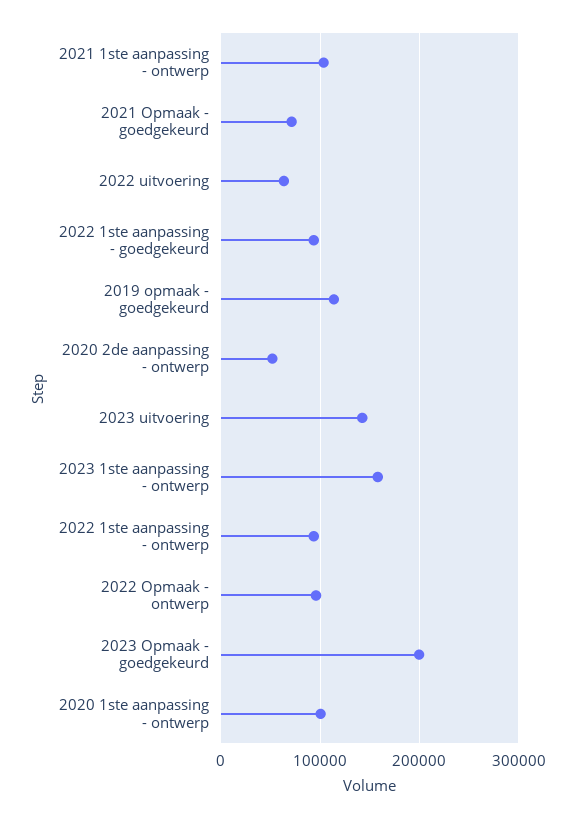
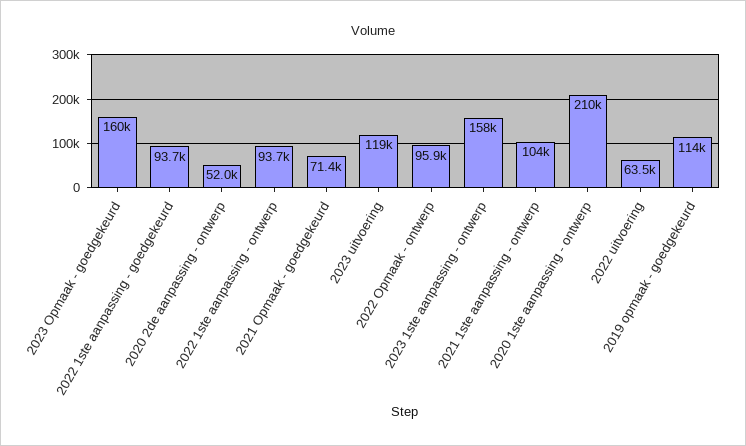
  {
    "2021 1ste aanpassing - ontwerp": 104000,
    "2021 Opmaak - goedgekeurd": 71400,
    "2022 uitvoering": 63500,
    "2022 1ste aanpassing - goedgekeurd": 93700,
    "2019 opmaak - goedgekeurd": 114000,
    "2020 2de aanpassing - ontwerp": 52000,
-   "2023 uitvoering": 140000,
+   "2023 uitvoering": 119000,
    "2023 1ste aanpassing - ontwerp": 158000,
    "2022 1ste aanpassing - ontwerp": 93700,
    "2022 Opmaak - ontwerp": 95900,
-   "2023 Opmaak - goedgekeurd": 200000,
+   "2023 Opmaak - goedgekeurd": 160000,
-   "2020 1ste aanpassing - ontwerp": 100000
+   "2020 1ste aanpassing - ontwerp": 210000
  }

